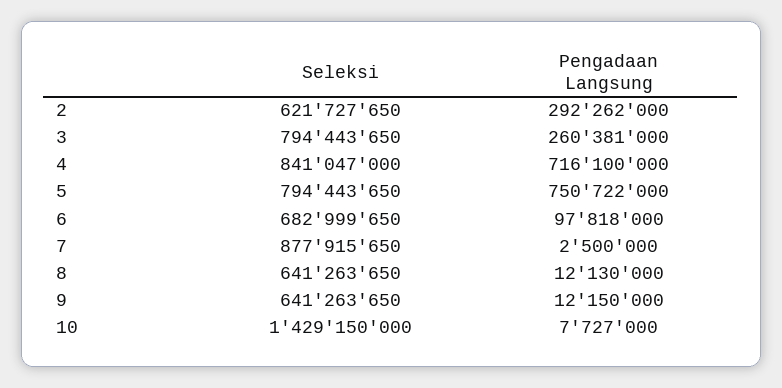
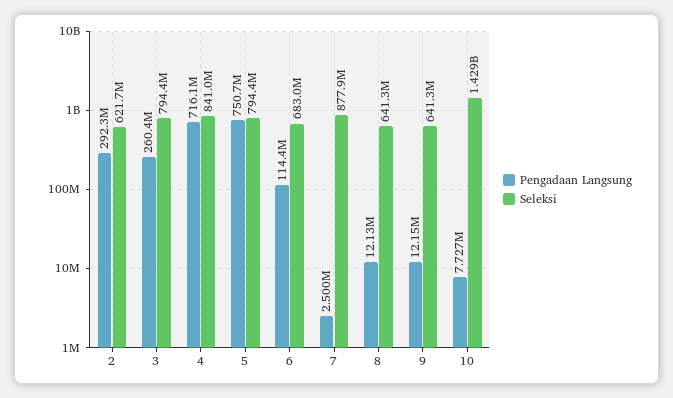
  {
    "Seleksi": {
      "2": 621727650,
      "3": 794443650,
      "4": 841047000,
      "5": 794443650,
      "6": 682999650,
      "7": 877915650,
      "8": 641263650,
      "9": 641263650,
      "10": 1429150000
    },
    "Pengadaan Langsung": {
      "2": 292262000,
      "3": 260381000,
      "4": 716100000,
      "5": 750722000,
-     "6": 97818000,
+     "6": 114400000,
      "7": 2500000,
      "8": 12130000,
      "9": 12150000,
      "10": 7727000
    }
  }

